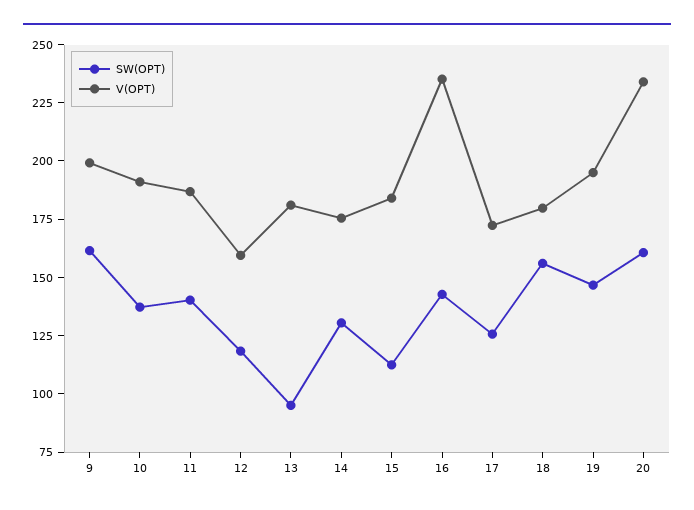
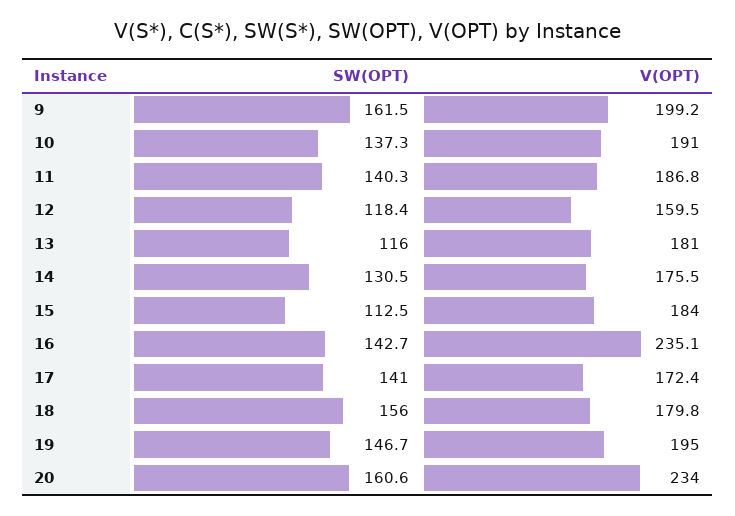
  {
    "SW(OPT)": {
      "9": 161.5,
      "10": 137.3,
      "11": 140.3,
      "12": 118.4,
-     "13": 95,
+     "13": 116,
      "14": 130.5,
      "15": 112.5,
      "16": 142.7,
-     "17": 125,
+     "17": 141,
      "18": 156,
      "19": 146.7,
      "20": 160.6
    },
    "V(OPT)": {
      "9": 199.2,
      "10": 191,
      "11": 186.8,
      "12": 159.5,
      "13": 181,
      "14": 175.5,
      "15": 184,
      "16": 235.1,
      "17": 172.4,
      "18": 179.8,
      "19": 195,
      "20": 234
    }
  }

